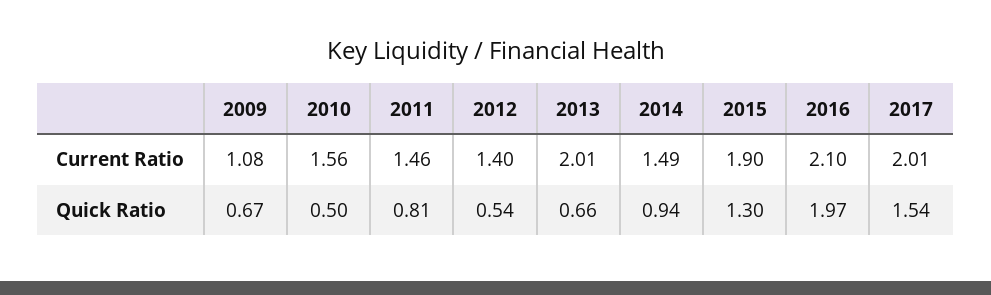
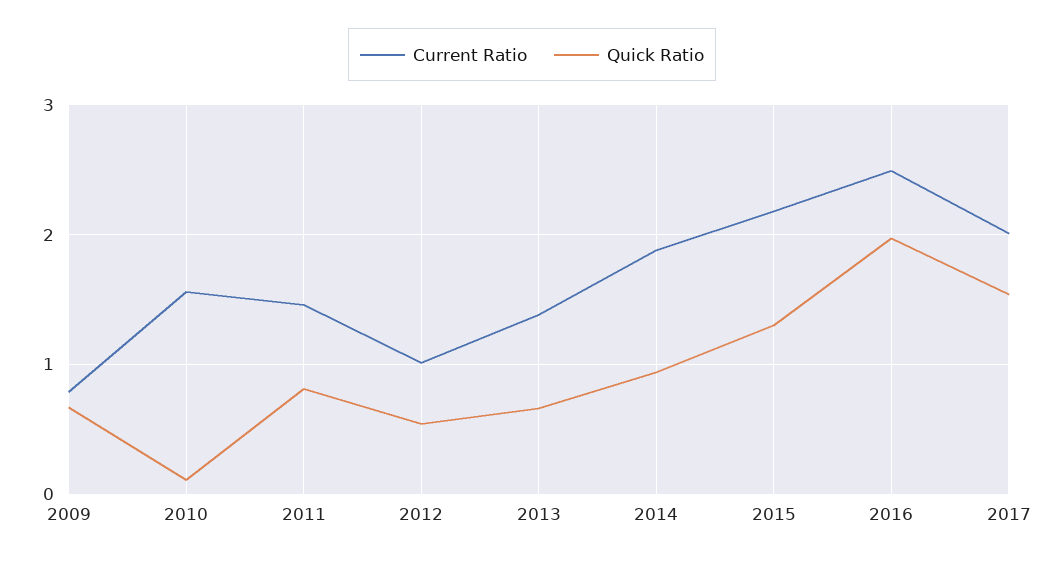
  {
    "Current Ratio": {
-     "2009": 1.08,
+     "2009": 0.8,
      "2010": 1.56,
      "2011": 1.46,
-     "2012": 1.4,
+     "2012": 1,
-     "2013": 2.01,
+     "2013": 1.4,
-     "2014": 1.49,
+     "2014": 1.9,
-     "2015": 1.9,
+     "2015": 2.2,
-     "2016": 2.1,
+     "2016": 2.5,
      "2017": 2.01
    },
    "Quick Ratio": {
      "2009": 0.67,
-     "2010": 0.5,
+     "2010": 0.1,
      "2011": 0.81,
      "2012": 0.54,
      "2013": 0.66,
      "2014": 0.94,
      "2015": 1.3,
      "2016": 1.97,
      "2017": 1.54
    }
  }

